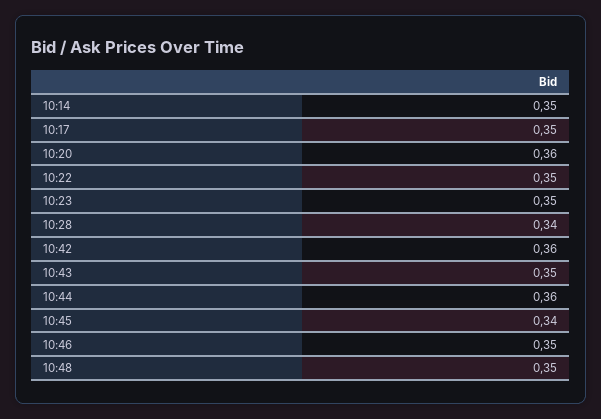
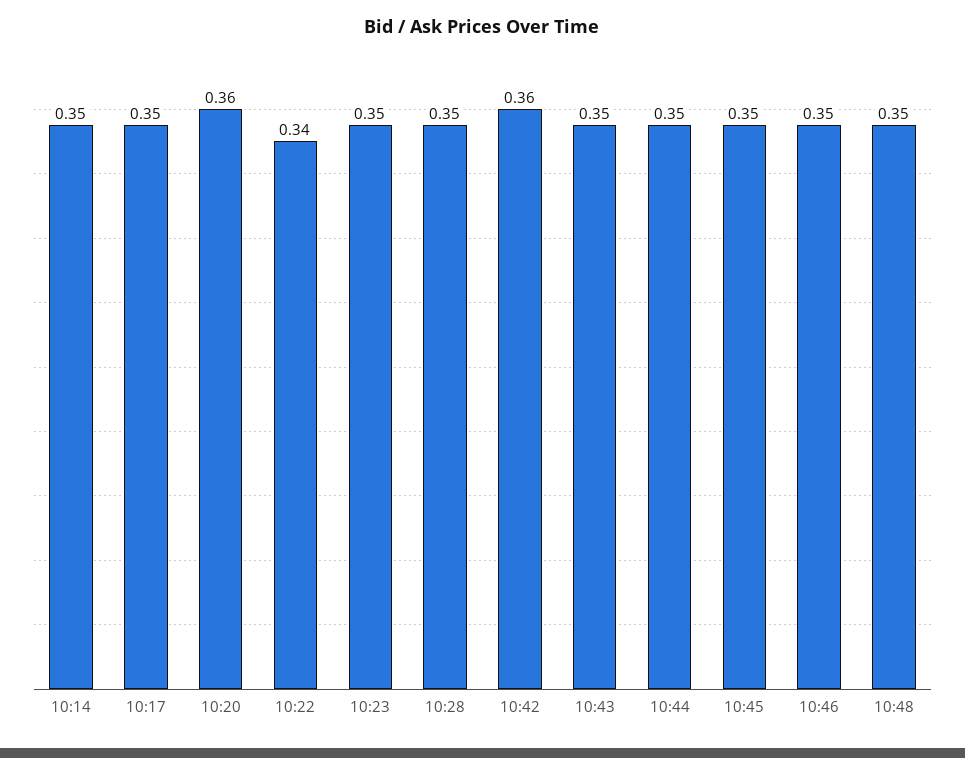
  {
    "10:14": 0.35,
    "10:17": 0.35,
    "10:20": 0.36,
-   "10:22": 0.35,
+   "10:22": 0.34,
    "10:23": 0.35,
-   "10:28": 0.34,
+   "10:28": 0.35,
    "10:42": 0.36,
    "10:43": 0.35,
-   "10:44": 0.36,
+   "10:44": 0.35,
-   "10:45": 0.34,
+   "10:45": 0.35,
    "10:46": 0.35,
    "10:48": 0.35
  }

